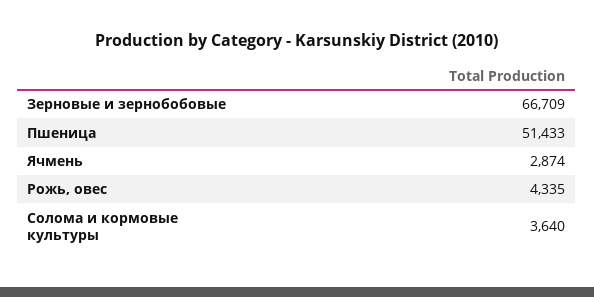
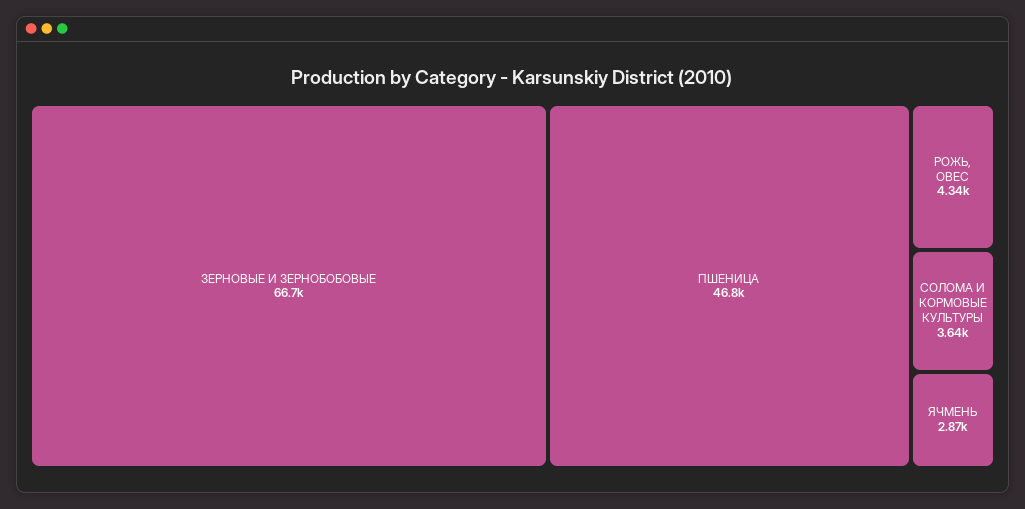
  {
    "Зерновые и зернобобовые": 66709,
-   "Пшеница": 51433,
+   "Пшеница": 46800,
    "Ячмень": 2874,
    "Рожь, овес": 4335,
    "Солома и кормовые культуры": 3640
  }

